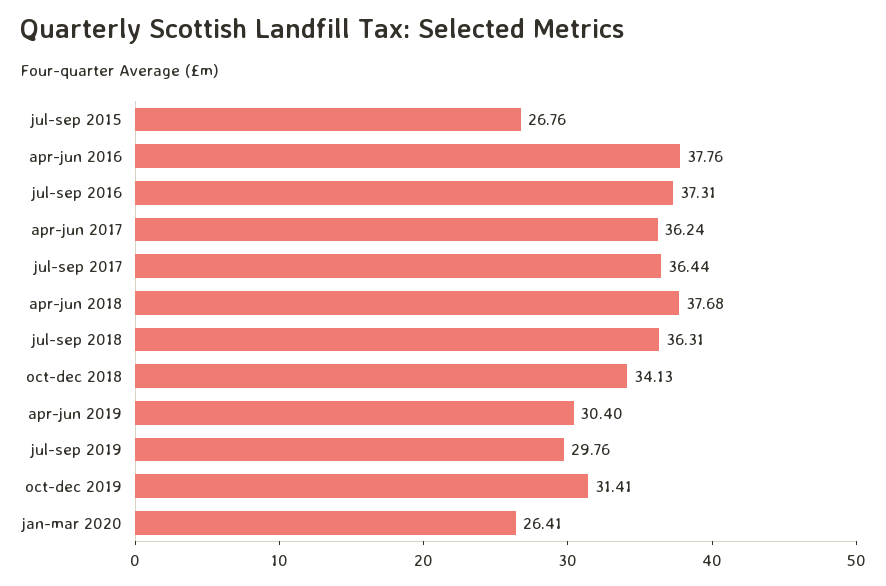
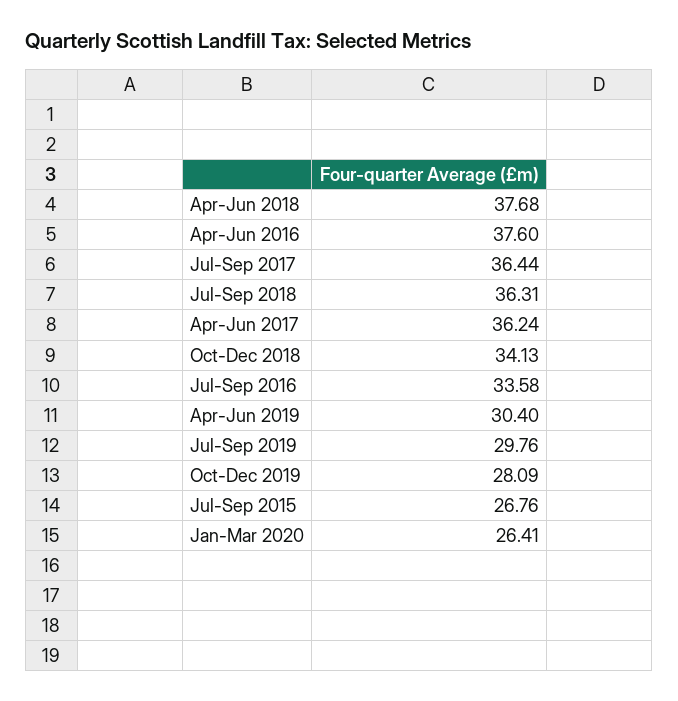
  {
    "jul-sep 2015": 26.76,
-   "apr-jun 2016": 37.76,
+   "apr-jun 2016": 37.6,
-   "jul-sep 2016": 37.31,
+   "jul-sep 2016": 33.58,
    "apr-jun 2017": 36.24,
    "jul-sep 2017": 36.44,
    "apr-jun 2018": 37.68,
    "jul-sep 2018": 36.31,
    "oct-dec 2018": 34.13,
    "apr-jun 2019": 30.4,
    "jul-sep 2019": 29.76,
-   "oct-dec 2019": 31.41,
+   "oct-dec 2019": 28.09,
    "jan-mar 2020": 26.41
  }

